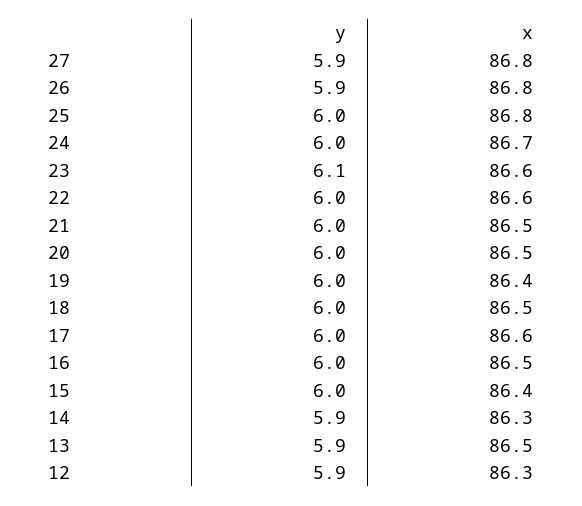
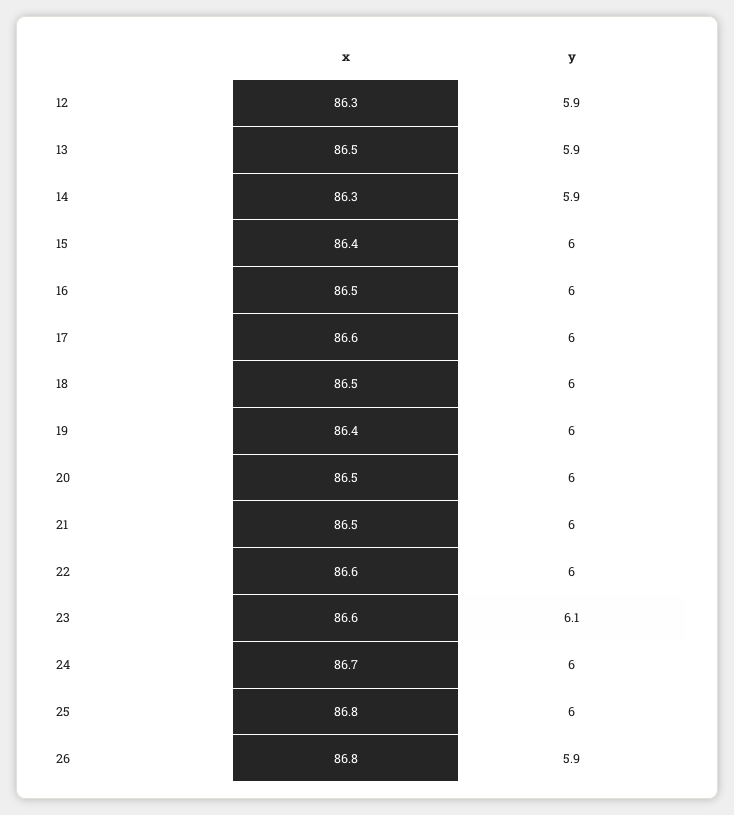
  {
    "y": {
-     "27": 5.9,
      "26": 5.9,
      "25": 6,
      "24": 6,
      "23": 6.1,
      "22": 6,
      "21": 6,
      "20": 6,
      "19": 6,
      "18": 6,
      "17": 6,
      "16": 6,
      "15": 6,
      "14": 5.9,
      "13": 5.9,
      "12": 5.9
    },
    "x": {
-     "27": 86.8,
      "26": 86.8,
      "25": 86.8,
      "24": 86.7,
      "23": 86.6,
      "22": 86.6,
      "21": 86.5,
      "20": 86.5,
      "19": 86.4,
      "18": 86.5,
      "17": 86.6,
      "16": 86.5,
      "15": 86.4,
      "14": 86.3,
      "13": 86.5,
      "12": 86.3
    }
  }

